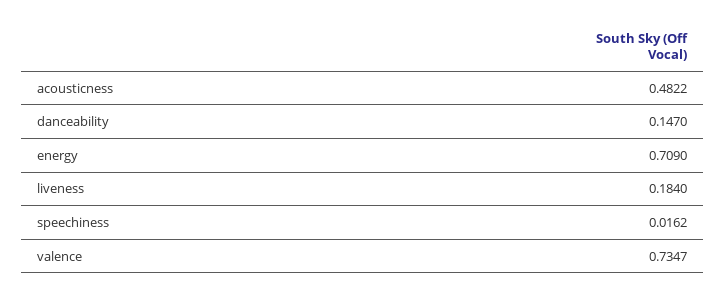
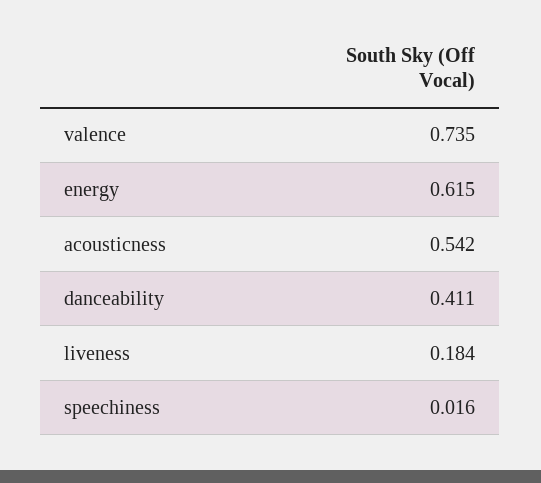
  {
-   "acousticness": 0.4822,
+   "acousticness": 0.542,
-   "danceability": 0.147,
+   "danceability": 0.411,
-   "energy": 0.709,
+   "energy": 0.615,
    "liveness": 0.184,
    "speechiness": 0.0162,
    "valence": 0.7347
  }

